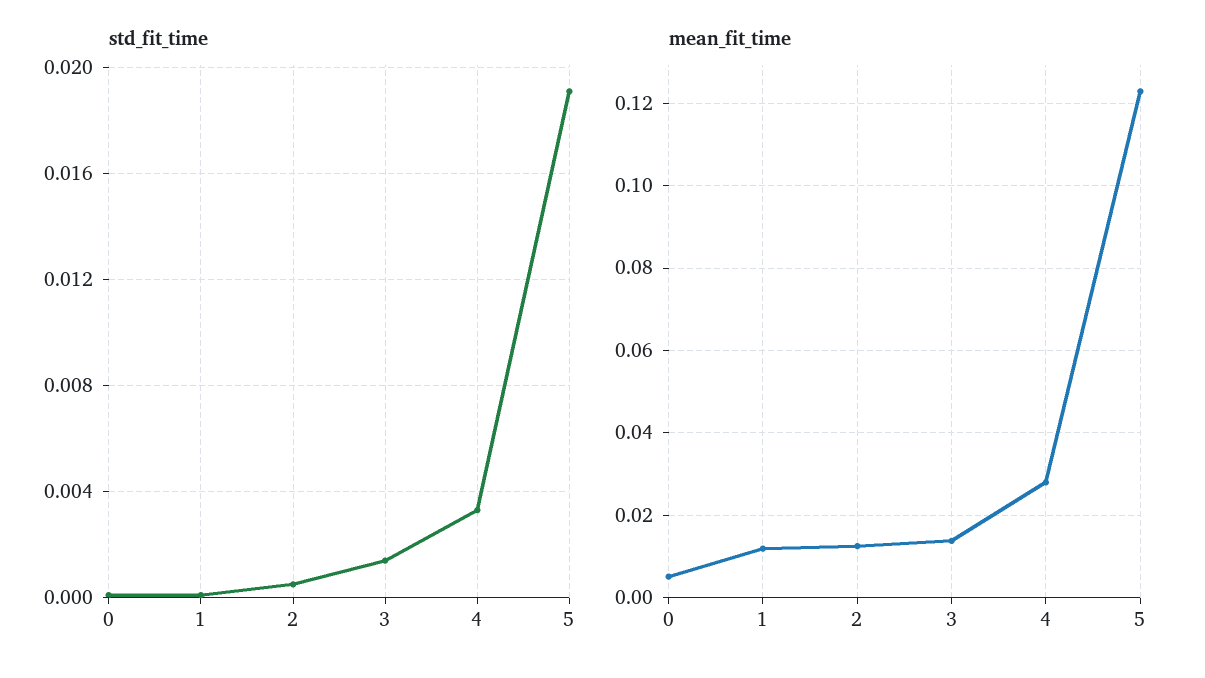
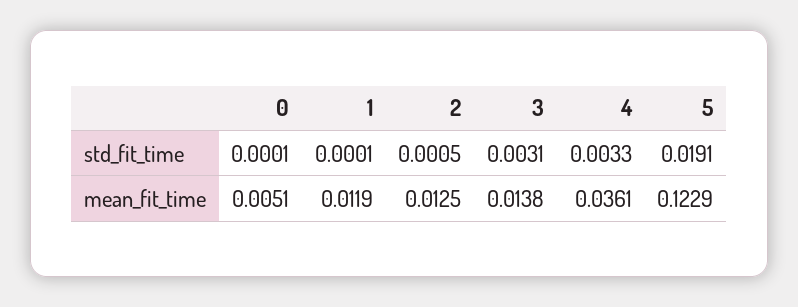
  {
    "std_fit_time": {
      "0": 0.0001,
      "1": 0.0001,
      "2": 0.0005,
-     "3": 0.0015,
+     "3": 0.0031,
      "4": 0.0033,
      "5": 0.0191
    },
    "mean_fit_time": {
      "0": 0.0051,
      "1": 0.0119,
      "2": 0.0125,
      "3": 0.0138,
-     "4": 0.028,
+     "4": 0.0361,
      "5": 0.1229
    }
  }

